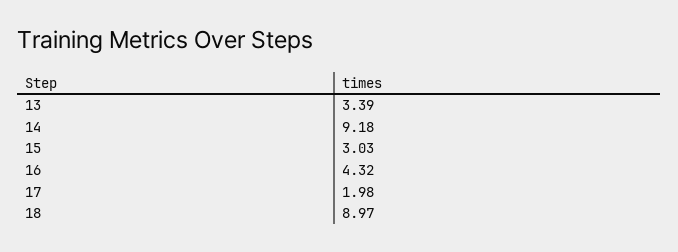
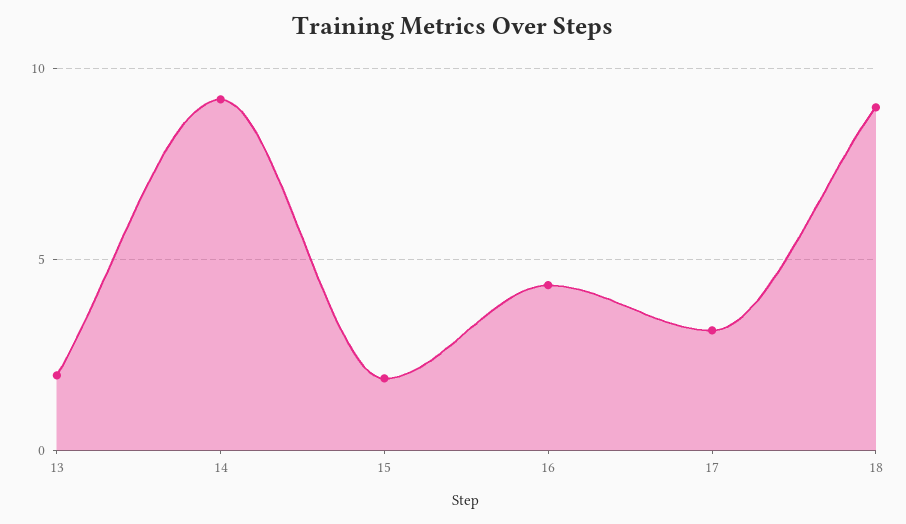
  {
-   "13": 3.39,
+   "13": 2,
    "14": 9.18,
-   "15": 3.03,
+   "15": 2,
    "16": 4.32,
-   "17": 1.98,
+   "17": 3,
    "18": 8.97
  }

